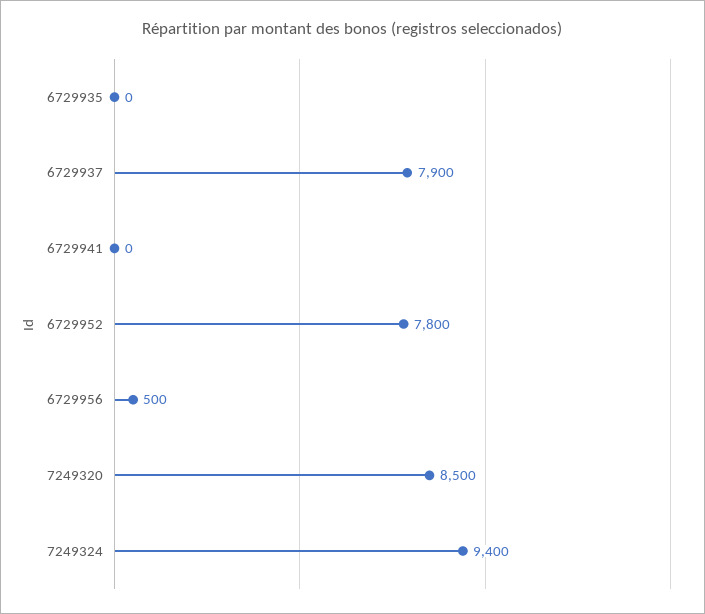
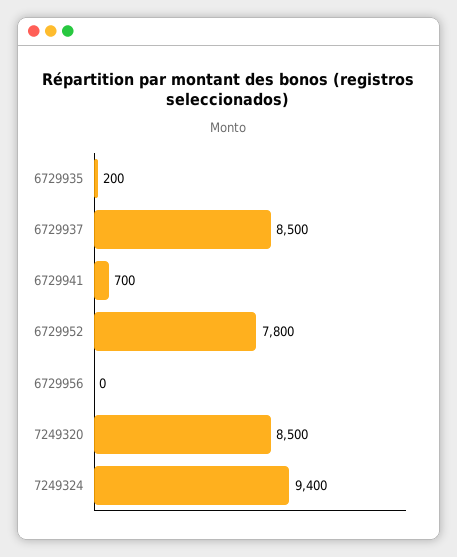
  {
-   "6729935": 0,
+   "6729935": 200,
-   "6729937": 7900,
+   "6729937": 8500,
-   "6729941": 0,
+   "6729941": 700,
    "6729952": 7800,
-   "6729956": 500,
+   "6729956": 0,
    "7249320": 8500,
    "7249324": 9400
  }

